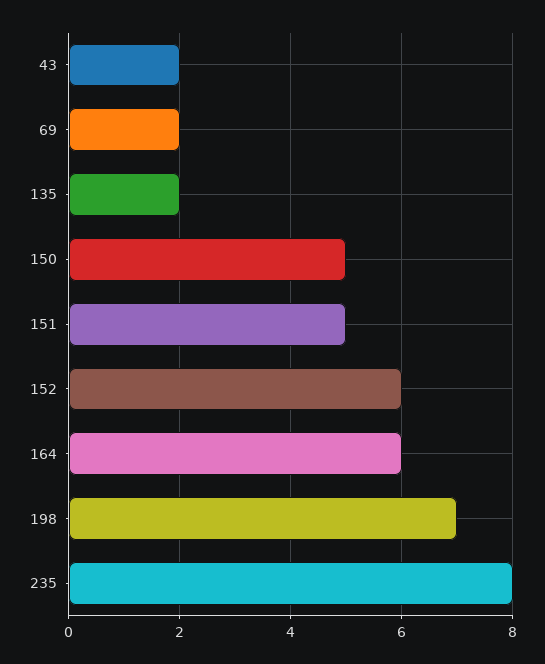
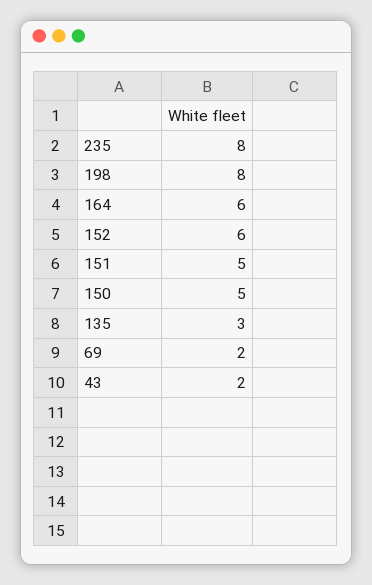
  {
    "43": 2,
    "69": 2,
-   "135": 2,
+   "135": 3,
    "150": 5,
    "151": 5,
    "152": 6,
    "164": 6,
-   "198": 7,
+   "198": 8,
    "235": 8
  }

